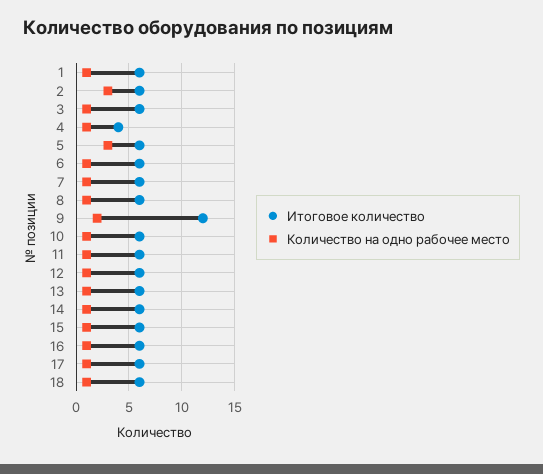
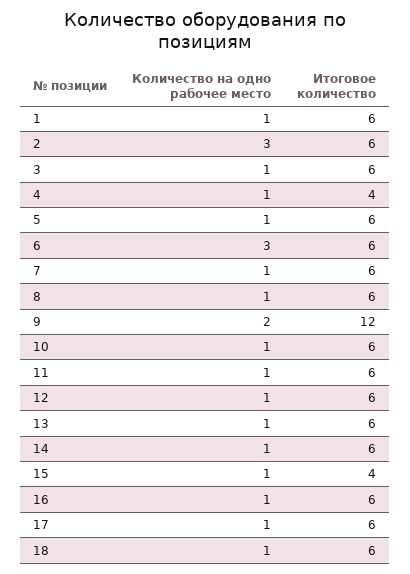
  {
    "Итоговое количество": {
      "1": 6,
      "2": 6,
      "3": 6,
      "4": 4,
      "5": 6,
      "6": 6,
      "7": 6,
      "8": 6,
      "9": 12,
      "10": 6,
      "11": 6,
      "12": 6,
      "13": 6,
      "14": 6,
-     "15": 6,
+     "15": 4,
      "16": 6,
      "17": 6,
      "18": 6
    },
    "Количество на одно рабочее место": {
      "1": 1,
      "2": 3,
      "3": 1,
      "4": 1,
-     "5": 3,
+     "5": 1,
-     "6": 1,
+     "6": 3,
      "7": 1,
      "8": 1,
      "9": 2,
      "10": 1,
      "11": 1,
      "12": 1,
      "13": 1,
      "14": 1,
      "15": 1,
      "16": 1,
      "17": 1,
      "18": 1
    }
  }

